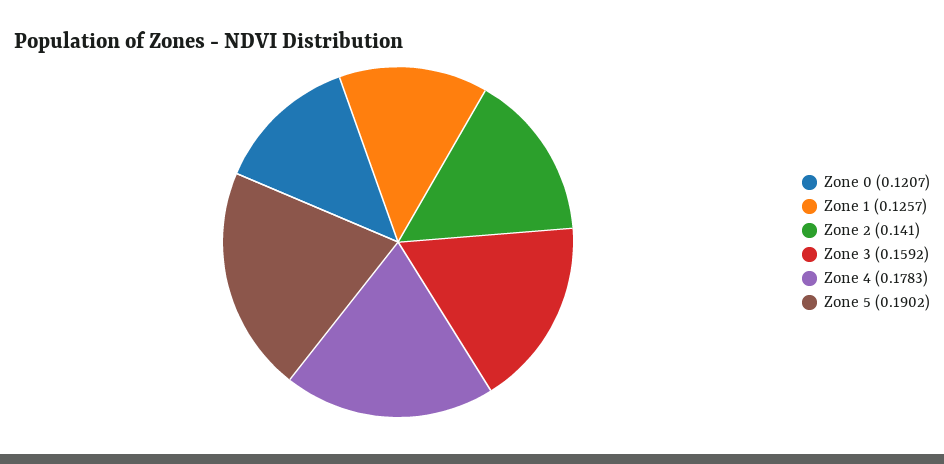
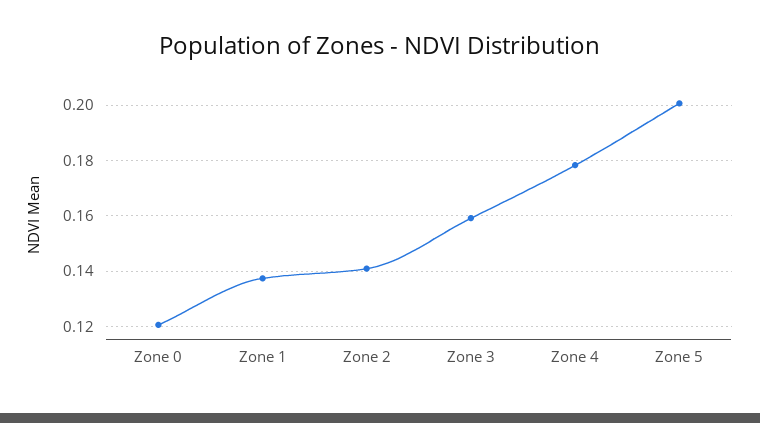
  {
    "Zone 0": 0.1207,
-   "Zone 1": 0.1257,
+   "Zone 1": 0.1375,
    "Zone 2": 0.141,
    "Zone 3": 0.1592,
    "Zone 4": 0.1783,
-   "Zone 5": 0.1902
+   "Zone 5": 0.2
  }

